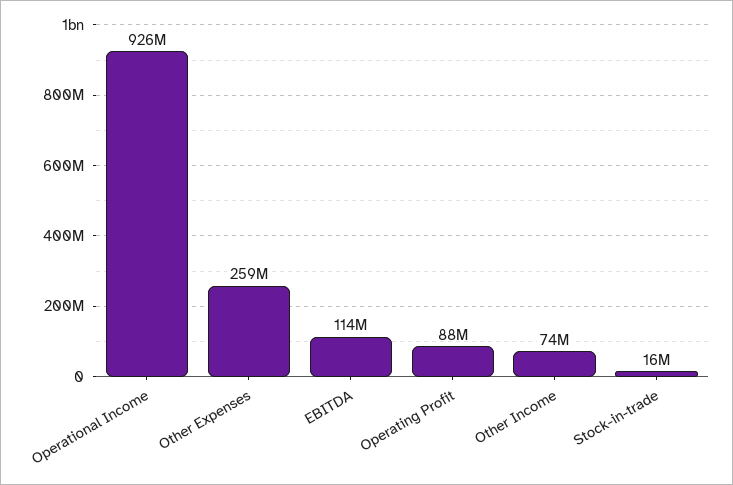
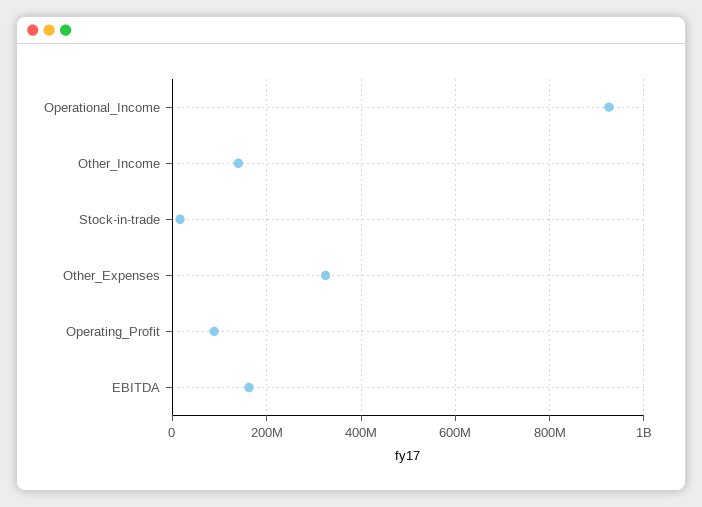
  {
    "Operational Income": 926000000,
-   "Other Expenses": 259000000,
+   "Other Expenses": 320000000,
-   "EBITDA": 114000000,
+   "EBITDA": 160000000,
    "Operating Profit": 88000000,
-   "Other Income": 74000000,
+   "Other Income": 140000000,
    "Stock-in-trade": 16000000
  }

